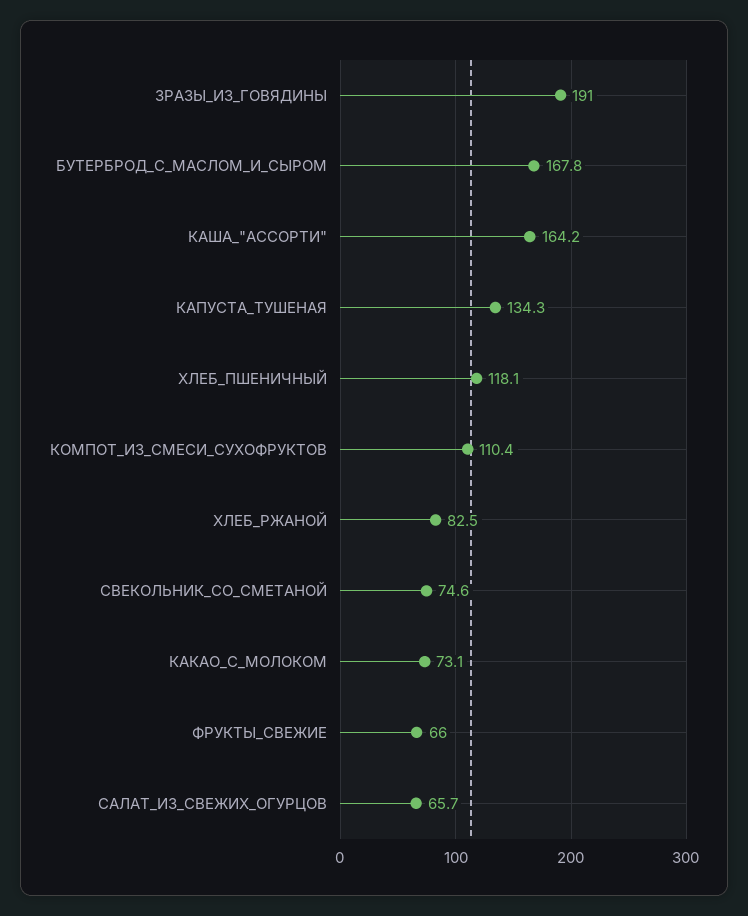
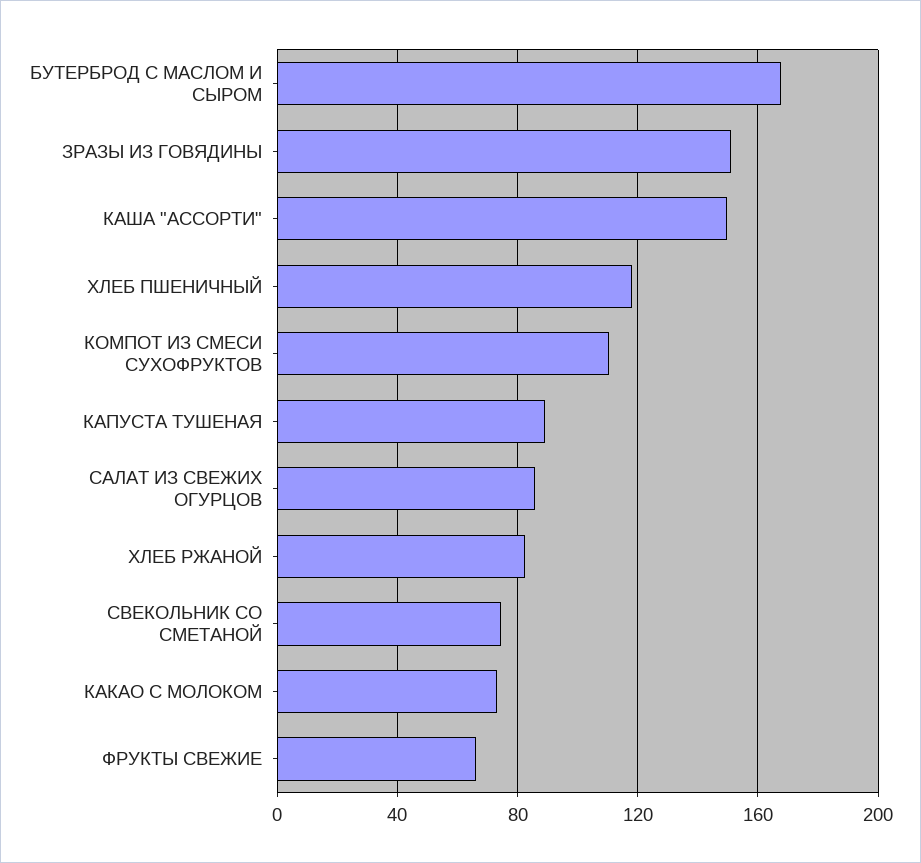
  {
-   "ЗРАЗЫ_ИЗ_ГОВЯДИНЫ": 191,
+   "ЗРАЗЫ_ИЗ_ГОВЯДИНЫ": 150,
    "БУТЕРБРОД_С_МАСЛОМ_И_СЫРОМ": 167.8,
-   "КАША_\"АССОРТИ\"": 164.2,
+   "КАША_\"АССОРТИ\"": 150,
-   "КАПУСТА_ТУШЕНАЯ": 134.3,
+   "КАПУСТА_ТУШЕНАЯ": 90,
    "ХЛЕБ_ПШЕНИЧНЫЙ": 118.1,
    "КОМПОТ_ИЗ_СМЕСИ_СУХОФРУКТОВ": 110.4,
    "ХЛЕБ_РЖАНОЙ": 82.5,
    "СВЕКОЛЬНИК_СО_СМЕТАНОЙ": 74.6,
    "КАКАО_С_МОЛОКОМ": 73.1,
    "ФРУКТЫ_СВЕЖИЕ": 66,
-   "САЛАТ_ИЗ_СВЕЖИХ_ОГУРЦОВ": 65.7
+   "САЛАТ_ИЗ_СВЕЖИХ_ОГУРЦОВ": 85
  }

